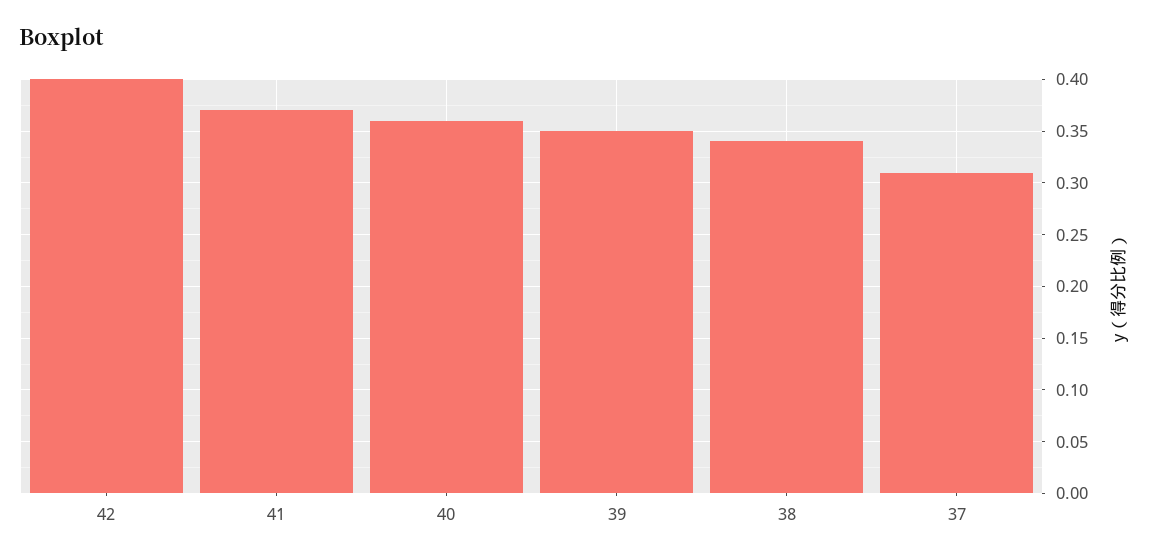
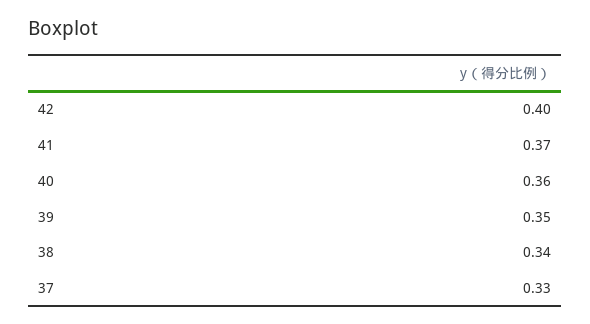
  {
    "42": 0.4,
    "41": 0.37,
    "40": 0.36,
    "39": 0.35,
    "38": 0.34,
-   "37": 0.31
+   "37": 0.33
  }

